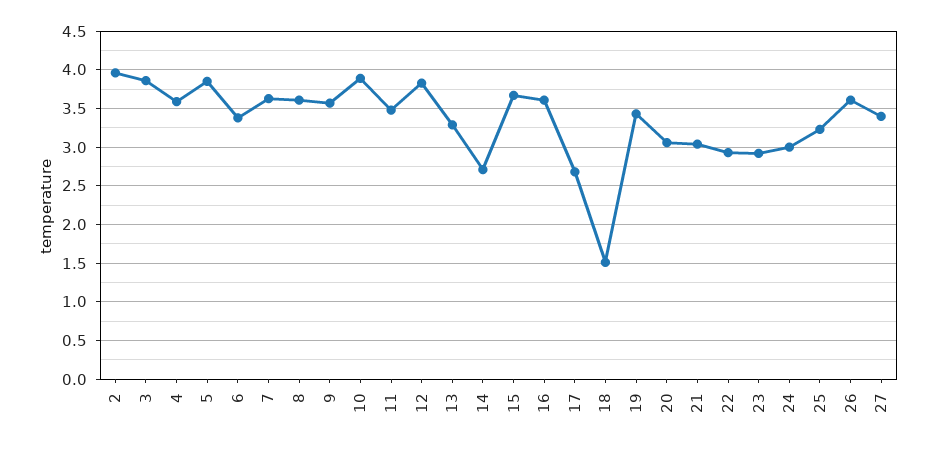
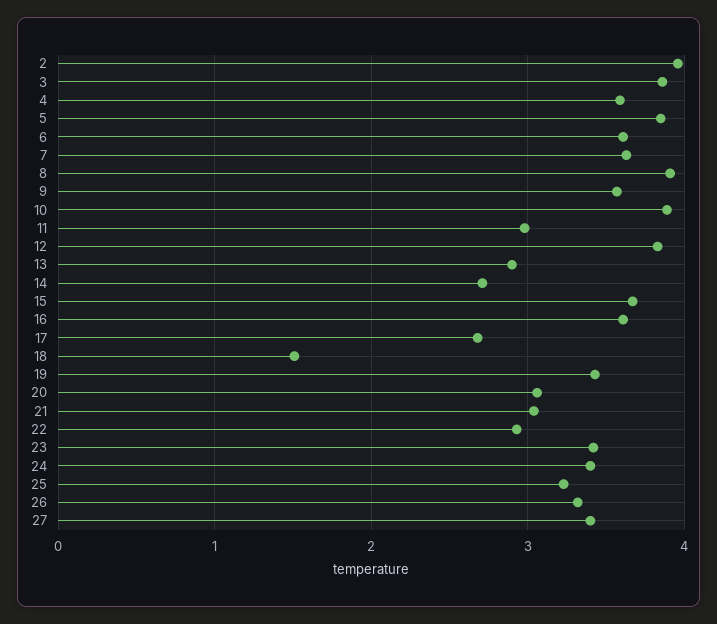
  {
    "2": 4,
    "3": 3.9,
    "4": 3.6,
    "5": 3.9,
-   "6": 3.4,
+   "6": 3.6,
    "7": 3.6,
-   "8": 3.6,
+   "8": 3.9,
    "9": 3.6,
    "10": 3.9,
-   "11": 3.5,
+   "11": 3,
    "12": 3.8,
-   "13": 3.3,
+   "13": 2.9,
    "14": 2.7,
    "15": 3.7,
    "16": 3.6,
    "17": 2.7,
    "18": 1.5,
    "19": 3.4,
    "20": 3.1,
    "21": 3,
    "22": 2.9,
-   "23": 2.9,
+   "23": 3.4,
-   "24": 3,
+   "24": 3.4,
    "25": 3.2,
-   "26": 3.6,
+   "26": 3.3,
    "27": 3.4
  }

